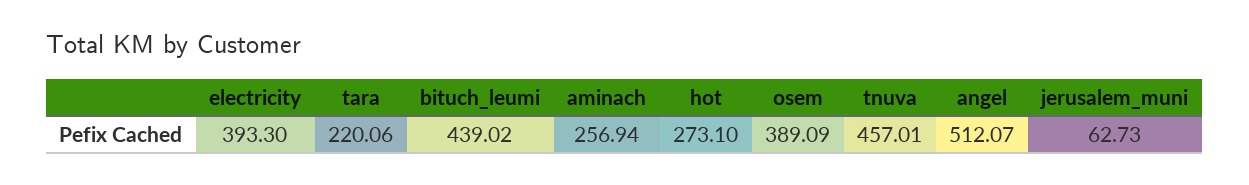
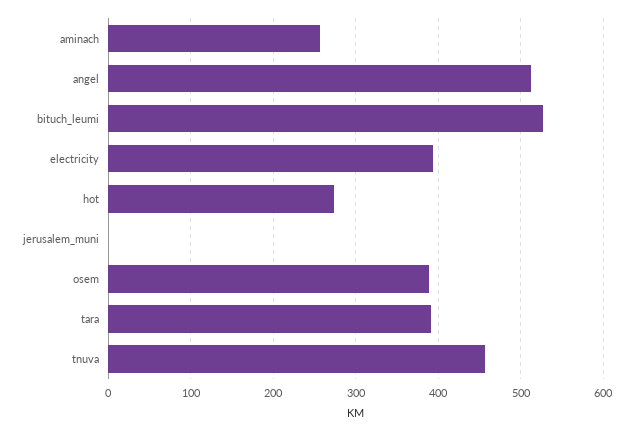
  {
    "electricity": 393.3,
-   "tara": 220.06,
+   "tara": 390,
-   "bituch_leumi": 439.02,
+   "bituch_leumi": 530,
    "aminach": 256.94,
    "hot": 273.1,
    "osem": 389.09,
    "tnuva": 457.01,
    "angel": 512.07,
-   "jerusalem_muni": 62.73
+   "jerusalem_muni": 0
  }

